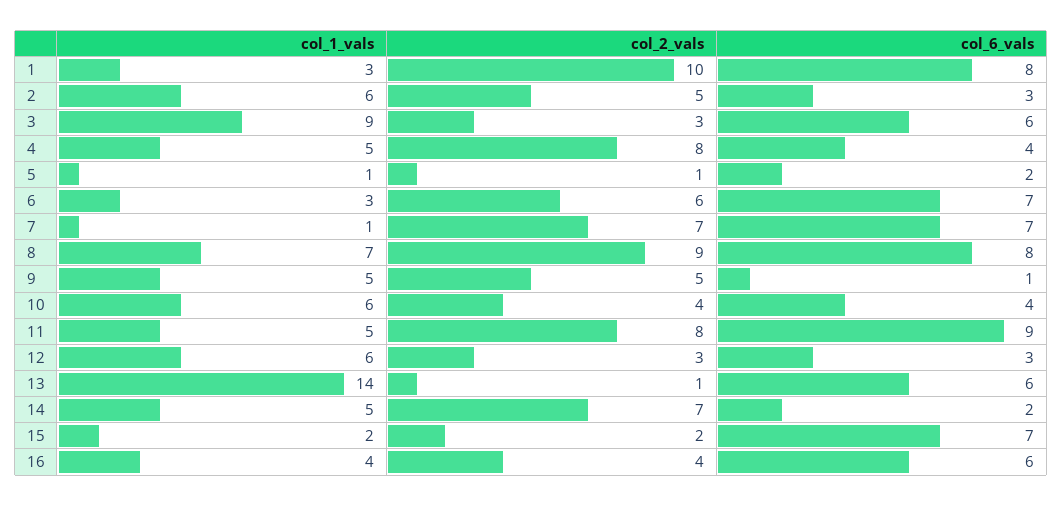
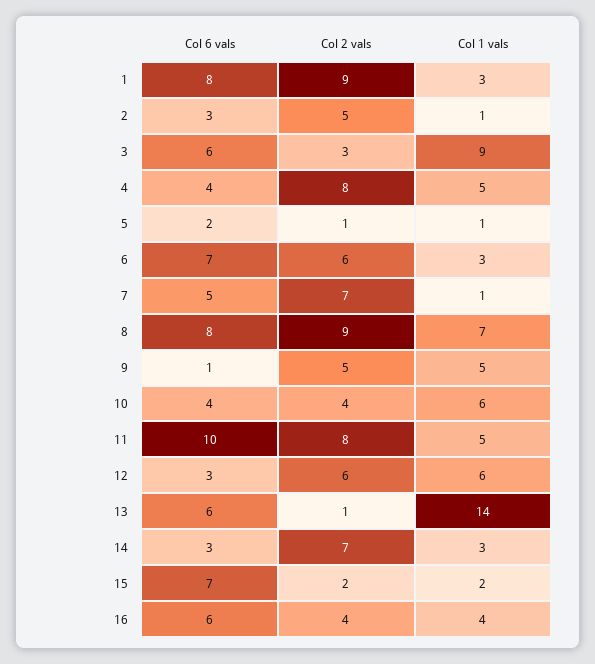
  {
    "col_1_vals": {
      "1": 3,
-     "2": 6,
+     "2": 1,
      "3": 9,
      "4": 5,
      "5": 1,
      "6": 3,
      "7": 1,
      "8": 7,
      "9": 5,
      "10": 6,
      "11": 5,
      "12": 6,
      "13": 14,
-     "14": 5,
+     "14": 3,
      "15": 2,
      "16": 4
    },
    "col_2_vals": {
-     "1": 10,
+     "1": 9,
      "2": 5,
      "3": 3,
      "4": 8,
      "5": 1,
      "6": 6,
      "7": 7,
      "8": 9,
      "9": 5,
      "10": 4,
      "11": 8,
-     "12": 3,
+     "12": 6,
      "13": 1,
      "14": 7,
      "15": 2,
      "16": 4
    },
    "col_6_vals": {
      "1": 8,
      "2": 3,
      "3": 6,
      "4": 4,
      "5": 2,
      "6": 7,
-     "7": 7,
+     "7": 5,
      "8": 8,
      "9": 1,
      "10": 4,
-     "11": 9,
+     "11": 10,
      "12": 3,
      "13": 6,
-     "14": 2,
+     "14": 3,
      "15": 7,
      "16": 6
    }
  }

